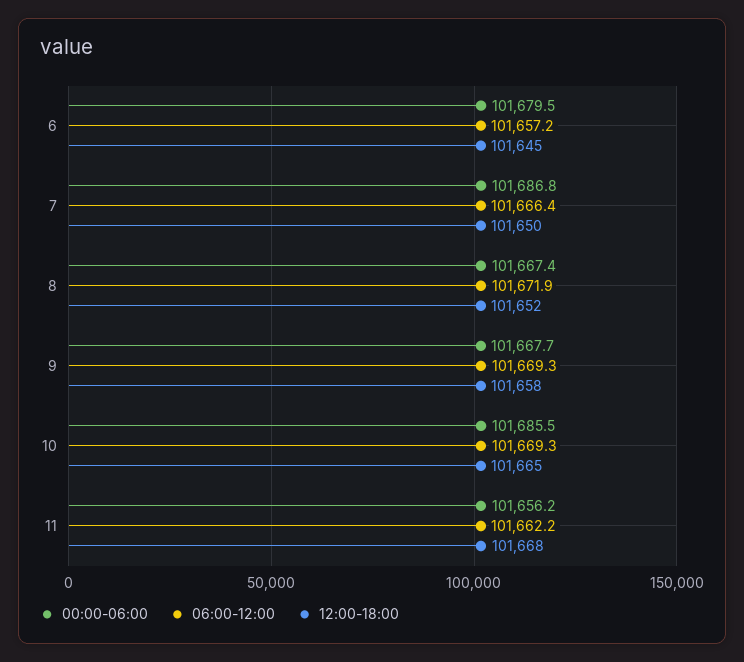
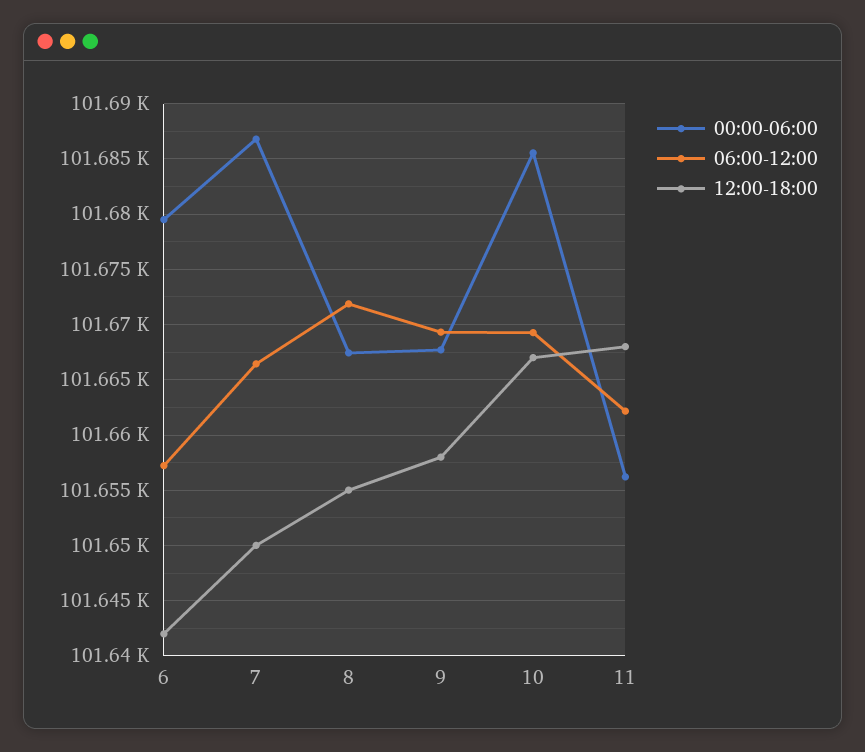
  {
    "00:00-06:00": {
      "6": 101679.5,
      "7": 101686.8,
      "8": 101667.4,
      "9": 101667.7,
      "10": 101685.5,
      "11": 101656.2
    },
    "06:00-12:00": {
      "6": 101657.2,
      "7": 101666.4,
      "8": 101671.9,
      "9": 101669.3,
      "10": 101669.3,
      "11": 101662.2
    },
    "12:00-18:00": {
-     "6": 101645,
+     "6": 101642,
      "7": 101650,
-     "8": 101652,
+     "8": 101655,
      "9": 101658,
-     "10": 101665,
+     "10": 101667,
      "11": 101668
    }
  }

